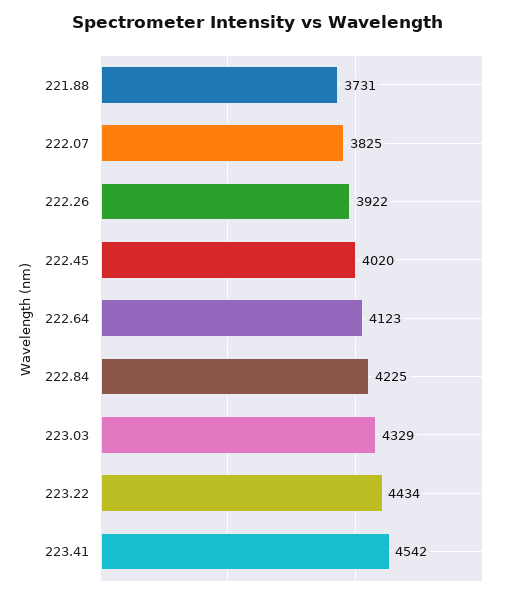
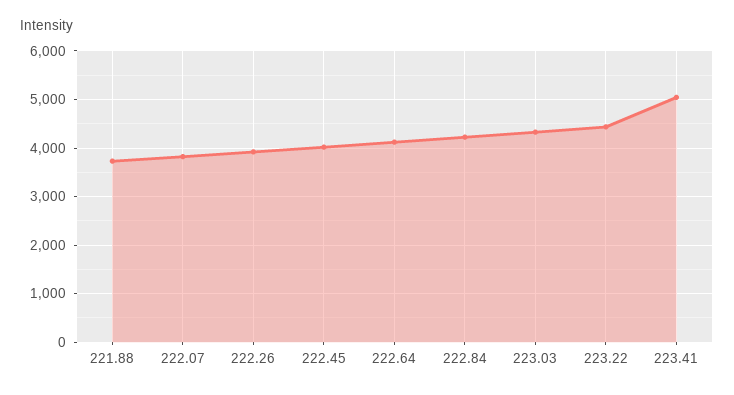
  {
    "221.88": 3731,
    "222.07": 3825,
    "222.26": 3922,
    "222.45": 4020,
    "222.64": 4123,
    "222.84": 4225,
    "223.03": 4329,
    "223.22": 4434,
-   "223.41": 4542
+   "223.41": 5000
  }

